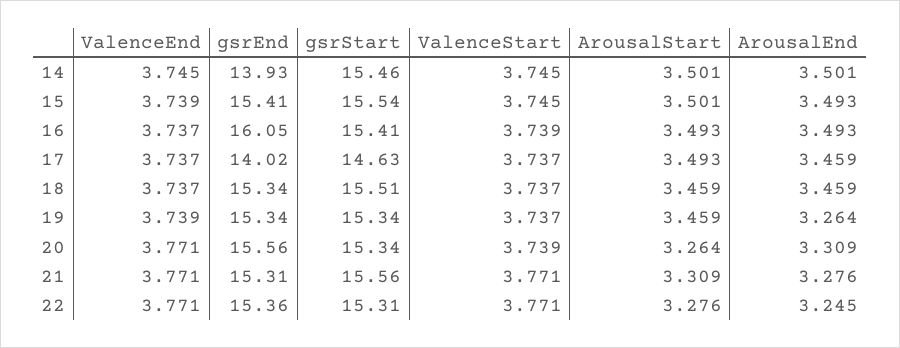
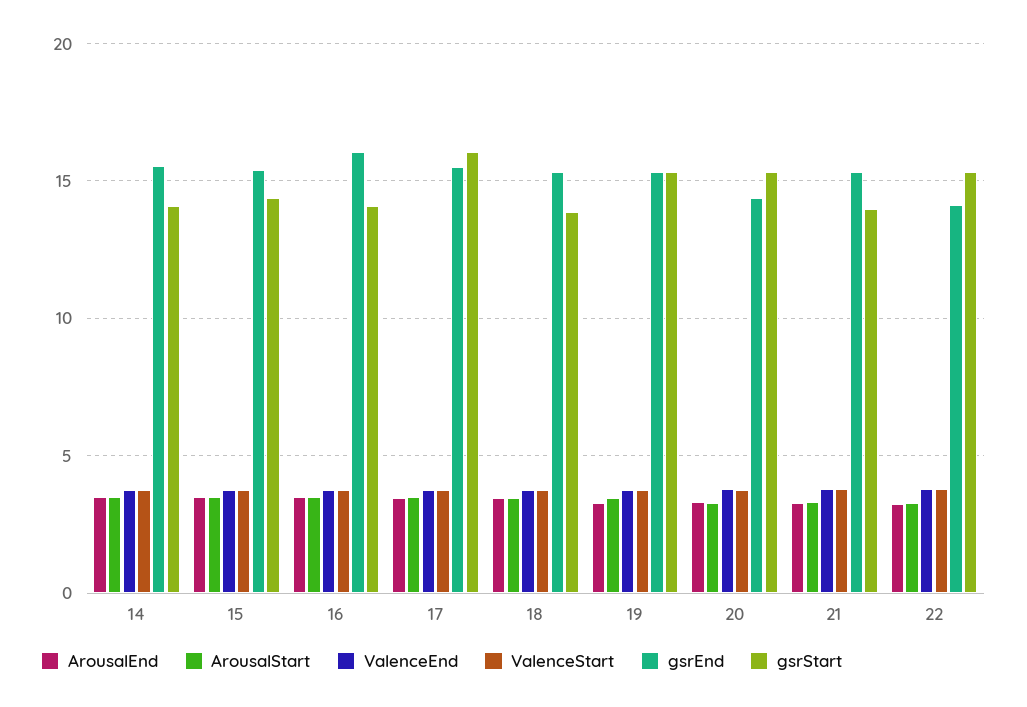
  {
    "ValenceEnd": {
      "14": 3.745,
      "15": 3.739,
      "16": 3.737,
      "17": 3.737,
      "18": 3.737,
      "19": 3.739,
      "20": 3.771,
      "21": 3.771,
      "22": 3.771
    },
    "gsrEnd": {
-     "14": 13.93,
+     "14": 15.5,
      "15": 15.41,
      "16": 16.05,
-     "17": 14.02,
+     "17": 15.5,
      "18": 15.34,
      "19": 15.34,
-     "20": 15.56,
+     "20": 14.5,
      "21": 15.31,
-     "22": 15.36
+     "22": 14
    },
    "gsrStart": {
-     "14": 15.46,
+     "14": 14,
-     "15": 15.54,
+     "15": 14.5,
-     "16": 15.41,
+     "16": 14,
-     "17": 14.63,
+     "17": 16,
-     "18": 15.51,
+     "18": 14,
      "19": 15.34,
      "20": 15.34,
-     "21": 15.56,
+     "21": 14,
      "22": 15.31
    },
    "ValenceStart": {
      "14": 3.745,
      "15": 3.745,
      "16": 3.739,
      "17": 3.737,
      "18": 3.737,
      "19": 3.737,
      "20": 3.739,
      "21": 3.771,
      "22": 3.771
    },
    "ArousalStart": {
      "14": 3.501,
      "15": 3.501,
      "16": 3.493,
      "17": 3.493,
      "18": 3.459,
      "19": 3.459,
      "20": 3.264,
      "21": 3.309,
      "22": 3.276
    },
    "ArousalEnd": {
      "14": 3.501,
      "15": 3.493,
      "16": 3.493,
      "17": 3.459,
      "18": 3.459,
      "19": 3.264,
      "20": 3.309,
      "21": 3.276,
      "22": 3.245
    }
  }

